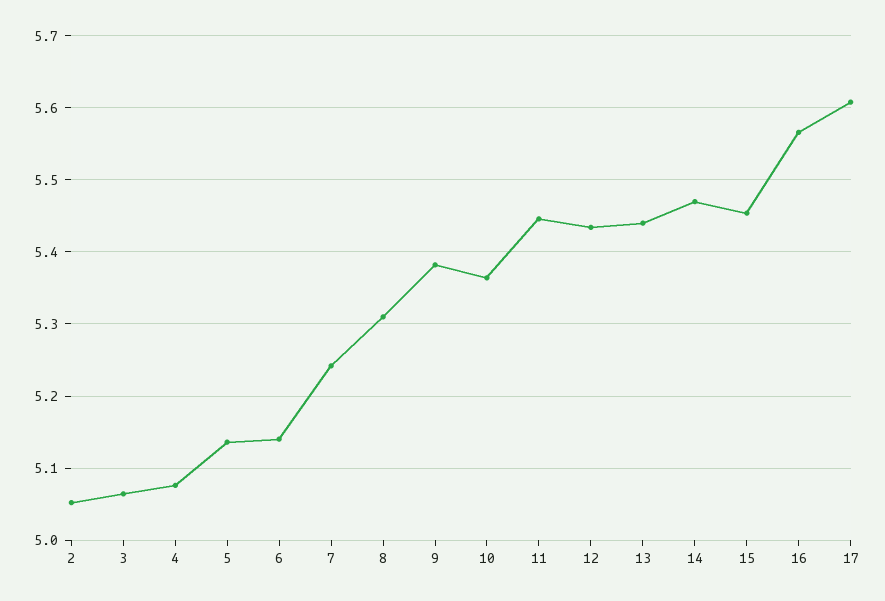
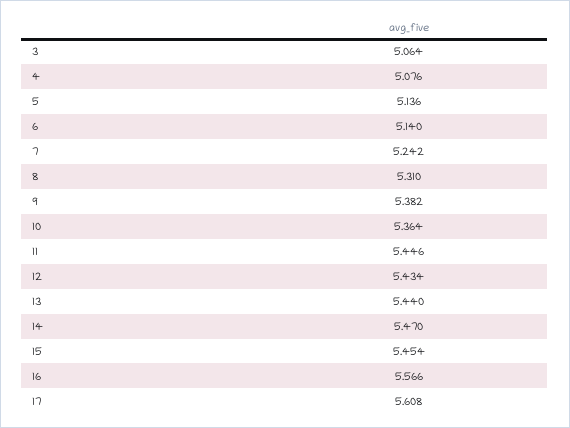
  {
-   "2": 5.05,
    "3": 5.064,
    "4": 5.076,
    "5": 5.136,
    "6": 5.14,
    "7": 5.242,
    "8": 5.31,
    "9": 5.382,
    "10": 5.364,
    "11": 5.446,
    "12": 5.434,
    "13": 5.44,
    "14": 5.47,
    "15": 5.454,
    "16": 5.566,
    "17": 5.608
  }

